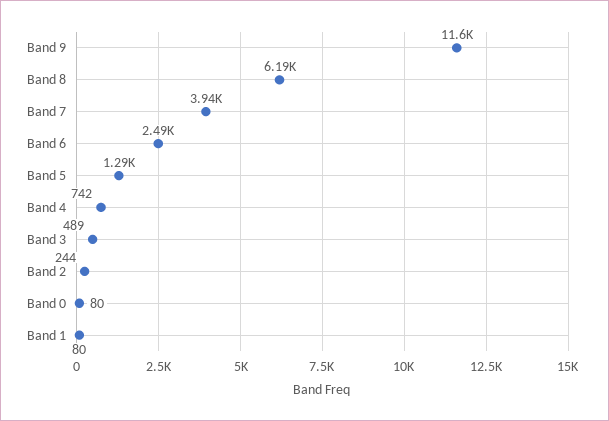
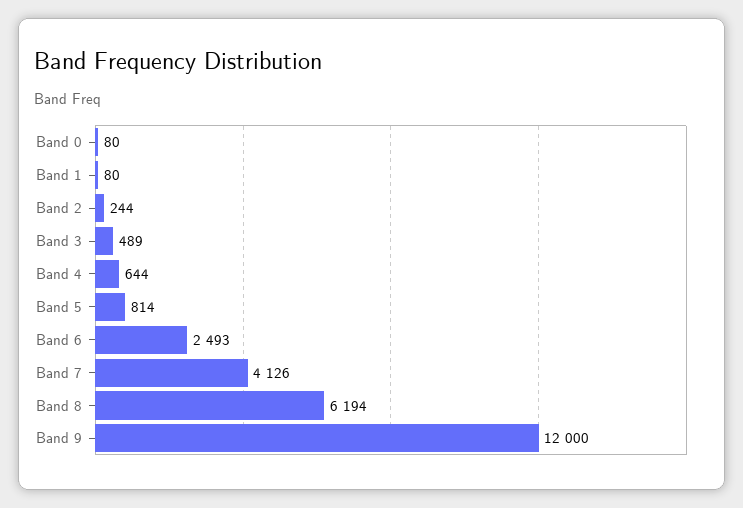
  {
-   "Band 9": 11600,
+   "Band 9": 12000,
    "Band 8": 6194,
-   "Band 7": 3940,
+   "Band 7": 4126,
    "Band 6": 2493,
-   "Band 5": 1290,
+   "Band 5": 814,
-   "Band 4": 742,
+   "Band 4": 644,
    "Band 3": 489,
    "Band 2": 244,
    "Band 0": 80,
    "Band 1": 80
  }

